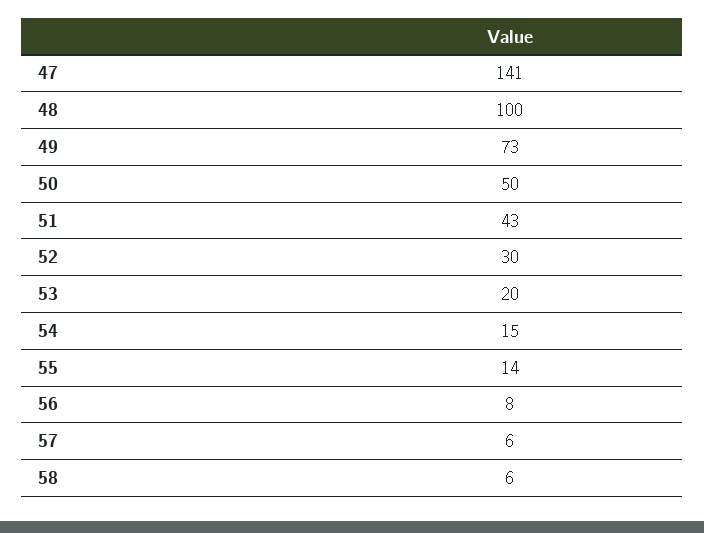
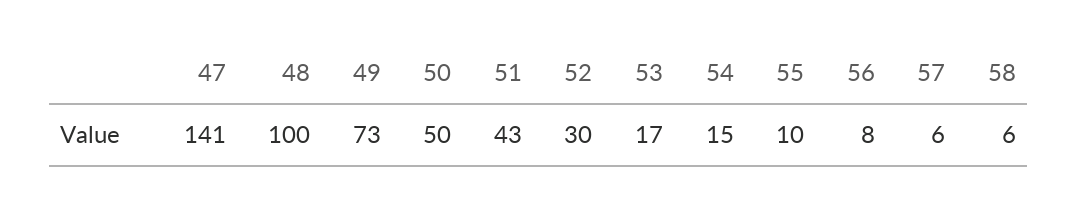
  {
    "47": 141,
    "48": 100,
    "49": 73,
    "50": 50,
    "51": 43,
    "52": 30,
-   "53": 20,
+   "53": 17,
    "54": 15,
-   "55": 14,
+   "55": 10,
    "56": 8,
    "57": 6,
    "58": 6
  }

